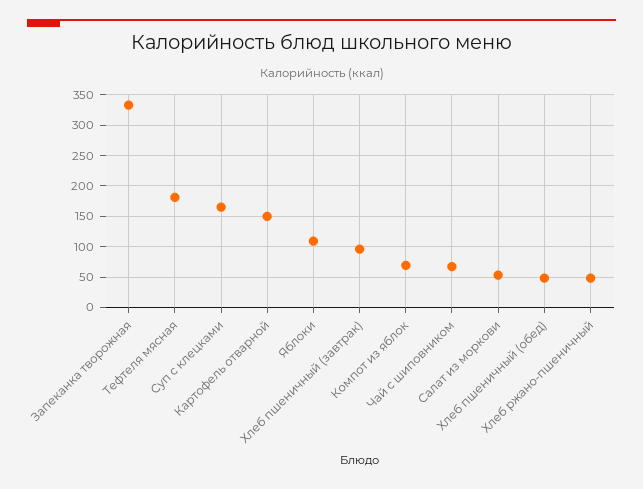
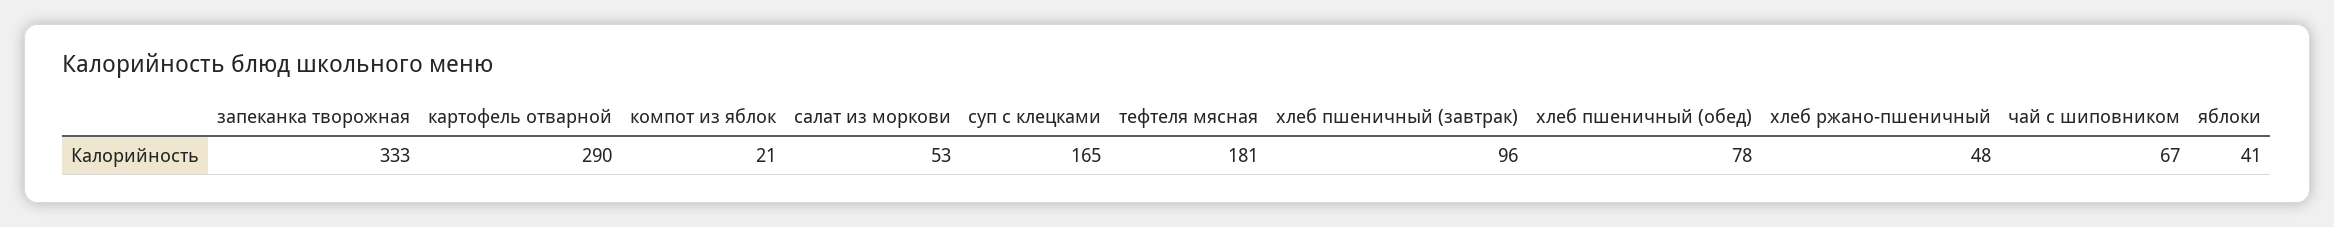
  {
    "Запеканка творожная": 333,
    "Тефтеля мясная": 181,
    "Суп с клецками": 165,
-   "Картофель отварной": 150,
+   "Картофель отварной": 290,
-   "Яблоки": 110,
+   "Яблоки": 41,
    "Хлеб пшеничный (завтрак)": 96,
-   "Компот из яблок": 70,
+   "Компот из яблок": 21,
    "Чай с шиповником": 67,
    "Салат из моркови": 53,
-   "Хлеб пшеничный (обед)": 50,
+   "Хлеб пшеничный (обед)": 78,
    "Хлеб ржано-пшеничный": 48
  }

